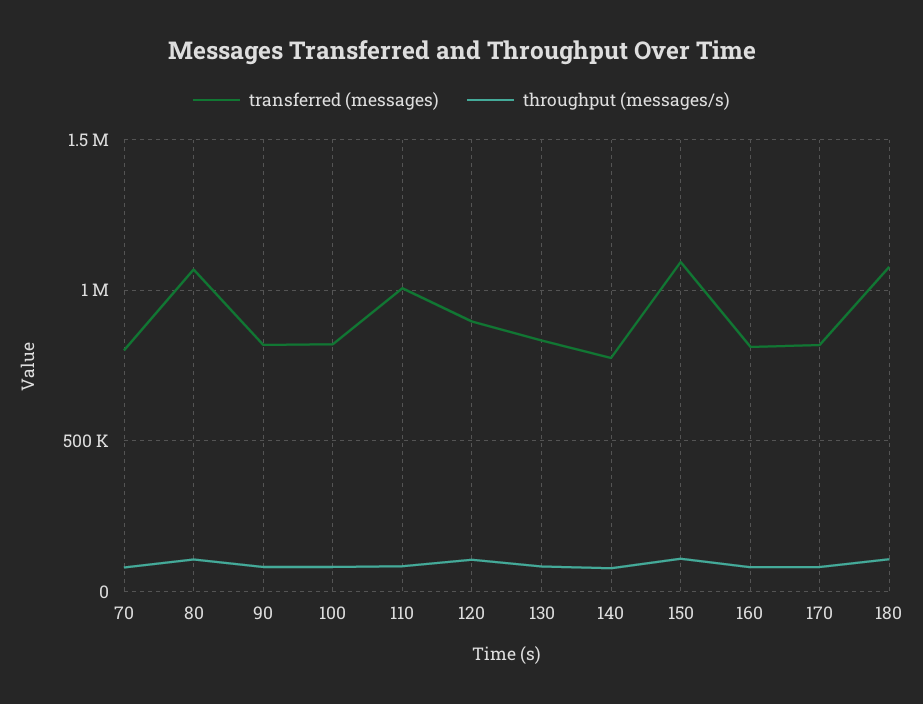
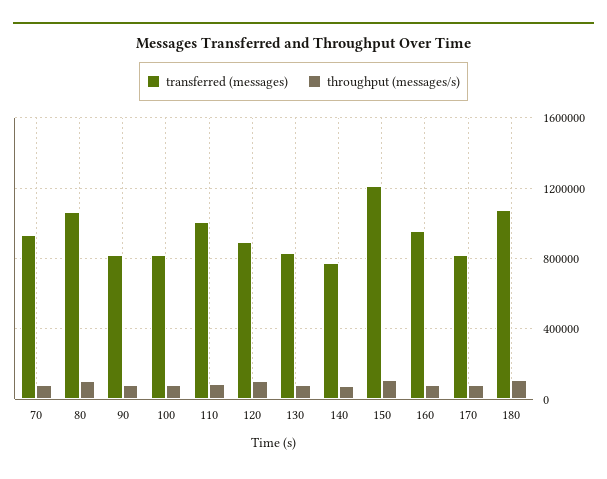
  {
    "transferred (messages)": {
-     "70": 800000,
+     "70": 950000,
      "80": 1050000,
      "90": 800000,
      "100": 800000,
      "110": 1000000,
      "120": 900000,
      "130": 850000,
      "140": 750000,
-     "150": 1100000,
+     "150": 1200000,
-     "160": 800000,
+     "160": 950000,
      "170": 800000,
      "180": 1100000
    },
    "throughput (messages/s)": {
      "70": 100000,
      "80": 100000,
      "90": 100000,
      "100": 100000,
      "110": 100000,
      "120": 100000,
      "130": 100000,
      "140": 100000,
      "150": 100000,
      "160": 100000,
      "170": 100000,
      "180": 100000
    }
  }

